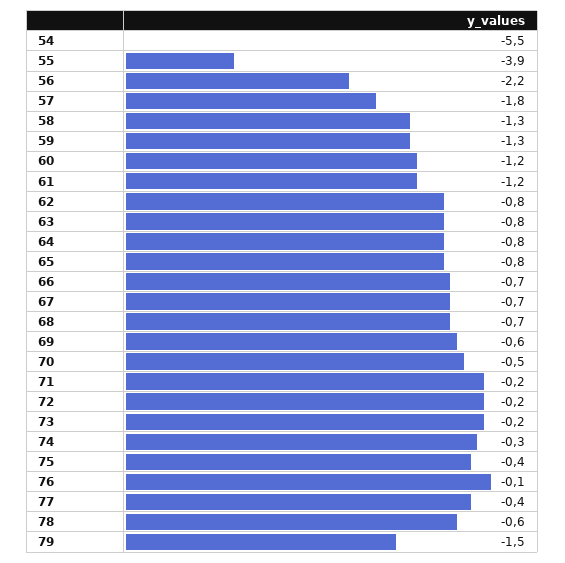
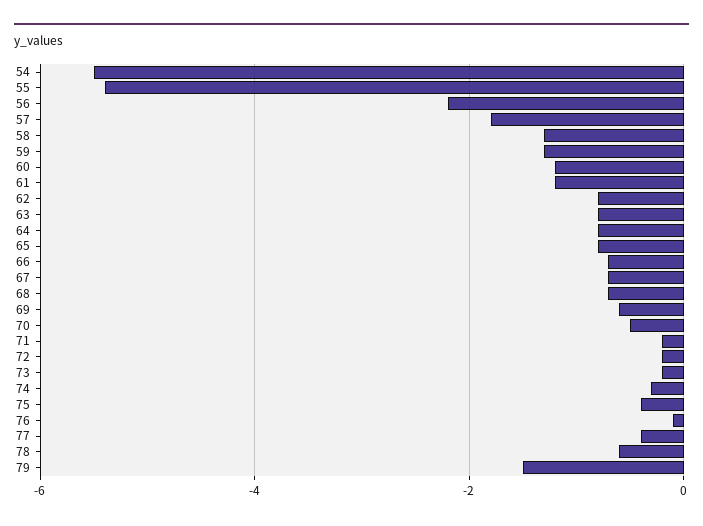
  {
    "54": -5.5,
-   "55": -3.9,
+   "55": -5.5,
    "56": -2.2,
    "57": -1.8,
    "58": -1.3,
    "59": -1.3,
    "60": -1.2,
    "61": -1.2,
    "62": -0.8,
    "63": -0.8,
    "64": -0.8,
    "65": -0.8,
    "66": -0.7,
    "67": -0.7,
    "68": -0.7,
    "69": -0.6,
    "70": -0.5,
    "71": -0.2,
    "72": -0.2,
    "73": -0.2,
    "74": -0.3,
    "75": -0.4,
    "76": -0.1,
    "77": -0.4,
    "78": -0.6,
    "79": -1.5
  }

